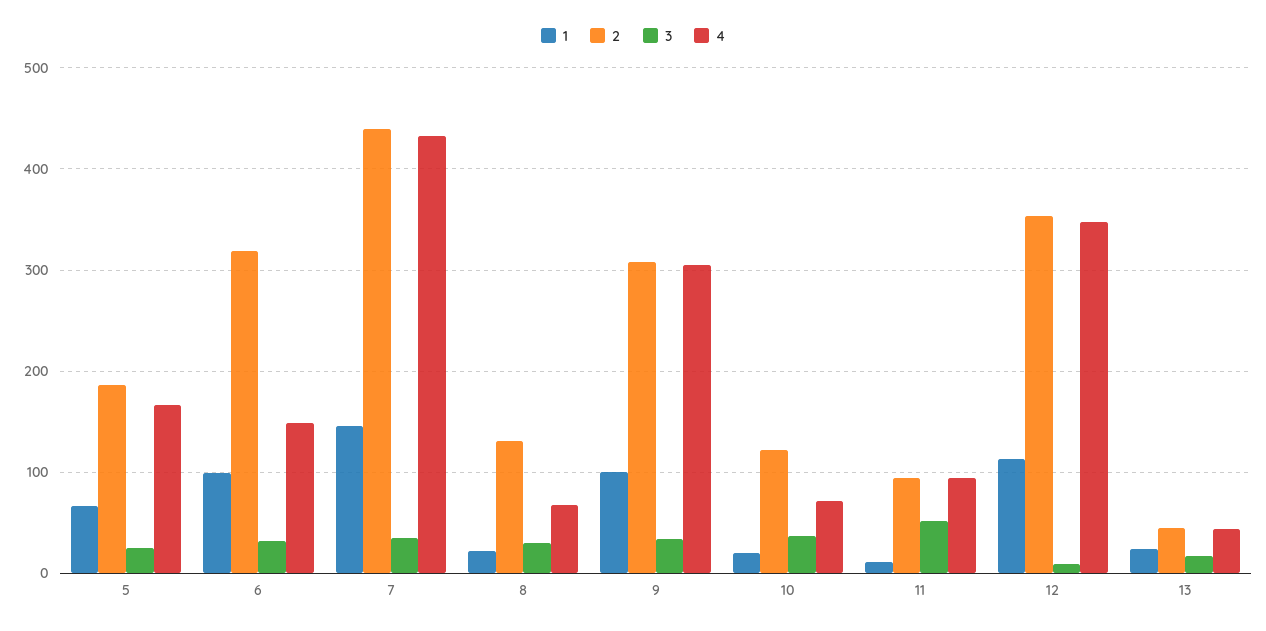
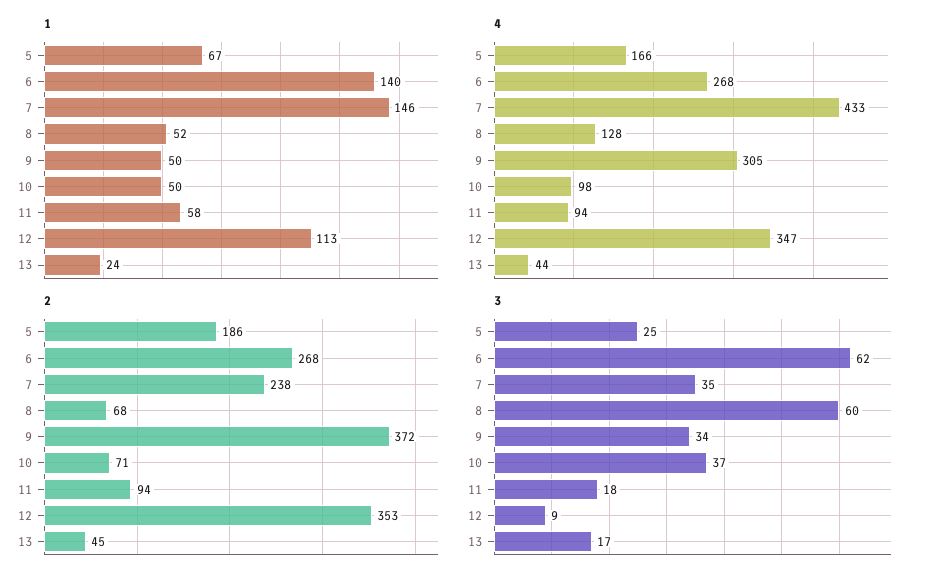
  {
    "1": {
      "5": 67,
-     "6": 100,
+     "6": 140,
      "7": 146,
-     "8": 20,
+     "8": 52,
-     "9": 100,
+     "9": 50,
-     "10": 20,
+     "10": 50,
-     "11": 10,
+     "11": 58,
      "12": 113,
      "13": 24
    },
    "2": {
      "5": 186,
-     "6": 320,
+     "6": 268,
-     "7": 440,
+     "7": 238,
-     "8": 130,
+     "8": 68,
-     "9": 310,
+     "9": 372,
-     "10": 120,
+     "10": 71,
      "11": 94,
      "12": 353,
      "13": 45
    },
    "3": {
      "5": 25,
-     "6": 30,
+     "6": 62,
      "7": 35,
-     "8": 30,
+     "8": 60,
      "9": 34,
      "10": 37,
-     "11": 50,
+     "11": 18,
      "12": 9,
      "13": 17
    },
    "4": {
      "5": 166,
-     "6": 150,
+     "6": 268,
      "7": 433,
-     "8": 70,
+     "8": 128,
      "9": 305,
-     "10": 70,
+     "10": 98,
      "11": 94,
      "12": 347,
      "13": 44
    }
  }

